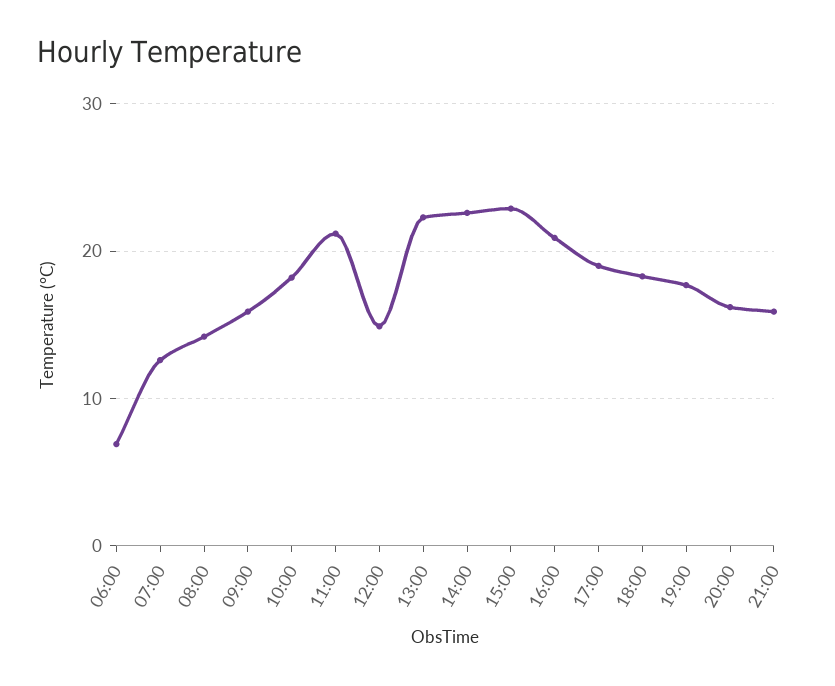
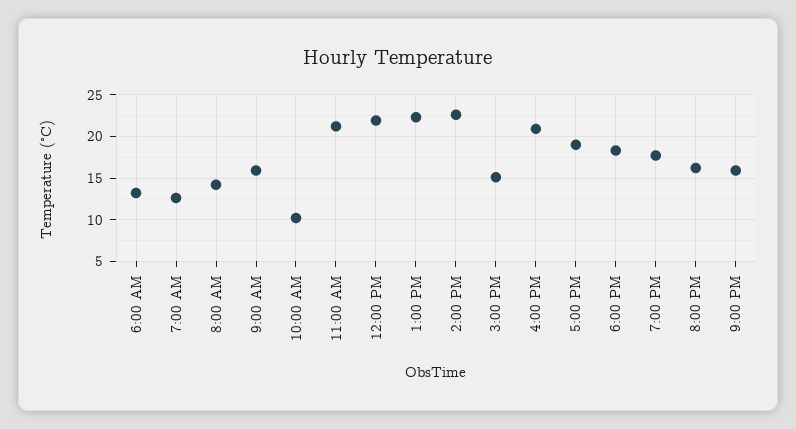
  {
-   "06:00": 7,
+   "06:00": 13,
    "07:00": 13,
    "08:00": 14,
    "09:00": 16,
-   "10:00": 18,
+   "10:00": 10,
    "11:00": 21,
-   "12:00": 15,
+   "12:00": 22,
    "13:00": 22,
    "14:00": 23,
-   "15:00": 23,
+   "15:00": 15,
    "16:00": 21,
    "17:00": 19,
    "18:00": 18,
    "19:00": 18,
    "20:00": 16,
    "21:00": 16
  }

